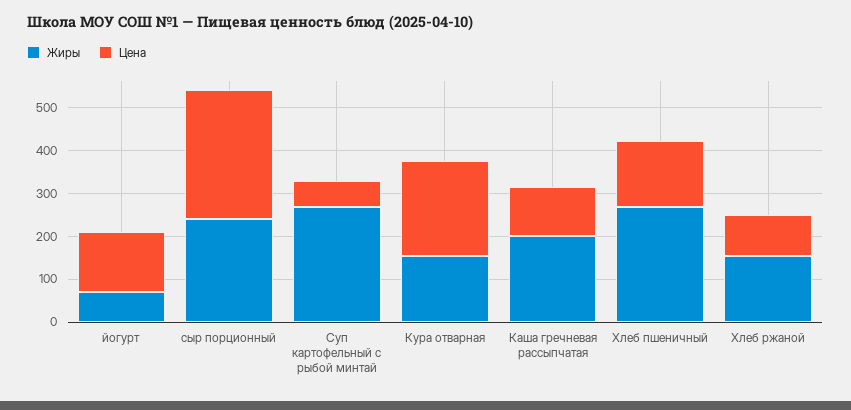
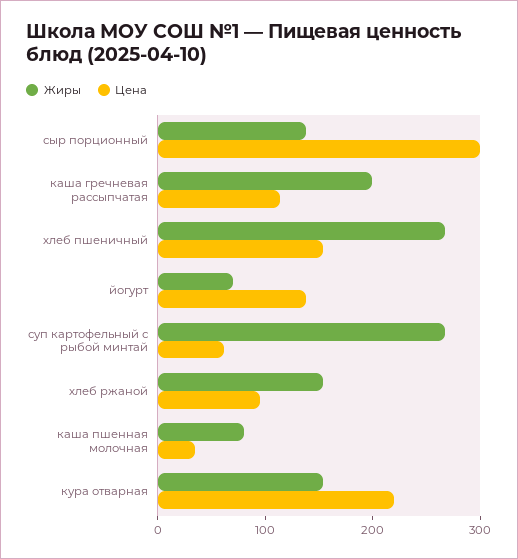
  {
    "Жиры": {
      "йогурт": 80,
-     "сыр порционный": 240,
+     "сыр порционный": 140,
      "Суп картофельный с рыбой минтай": 260,
      "Кура отварная": 160,
      "Каша гречневая рассыпчатая": 200,
      "Хлеб пшеничный": 260,
-     "Хлеб ржаной": 160
+     "Хлеб ржаной": 160,
+     "каша пшенная молочная": 80
    },
    "Цена": {
      "йогурт": 140,
      "сыр порционный": 300,
      "Суп картофельный с рыбой минтай": 60,
      "Кура отварная": 220,
      "Каша гречневая рассыпчатая": 120,
      "Хлеб пшеничный": 160,
-     "Хлеб ржаной": 100
+     "Хлеб ржаной": 100,
+     "каша пшенная молочная": 40
    }
  }

